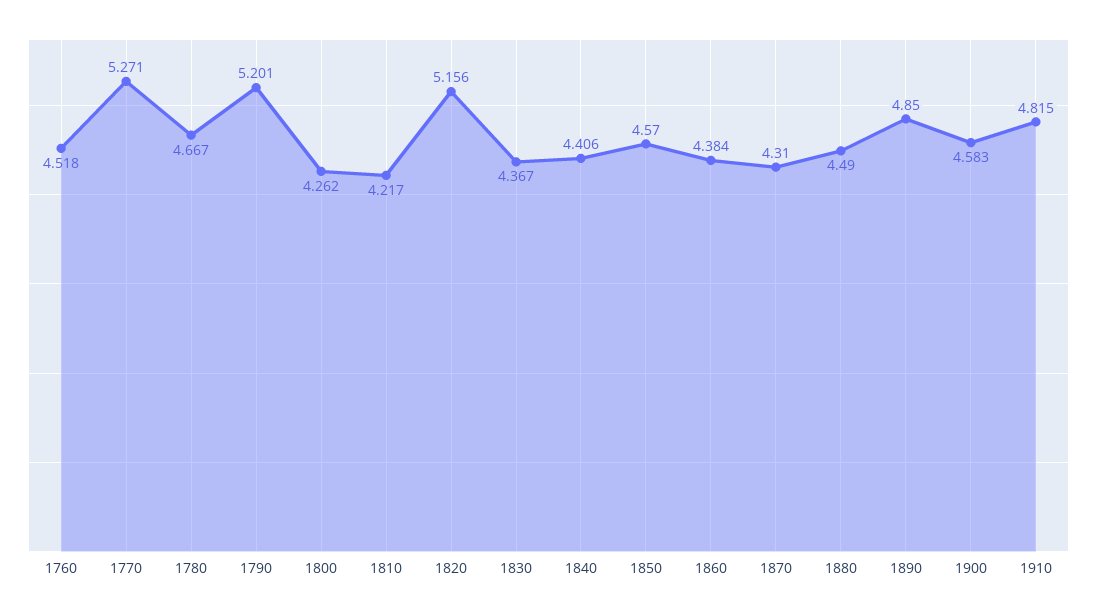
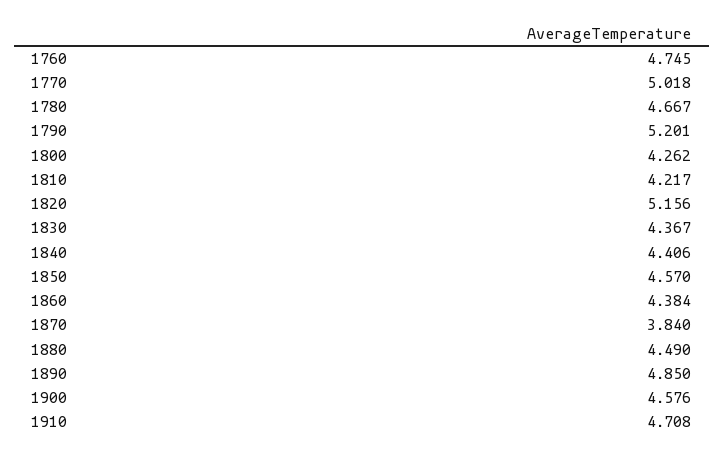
  {
-   "1760": 4.518,
+   "1760": 4.745,
-   "1770": 5.271,
+   "1770": 5.018,
    "1780": 4.667,
    "1790": 5.201,
    "1800": 4.262,
    "1810": 4.217,
    "1820": 5.156,
    "1830": 4.367,
    "1840": 4.406,
    "1850": 4.57,
    "1860": 4.384,
-   "1870": 4.31,
+   "1870": 3.84,
    "1880": 4.49,
    "1890": 4.85,
-   "1900": 4.583,
+   "1900": 4.576,
-   "1910": 4.815
+   "1910": 4.708
  }

